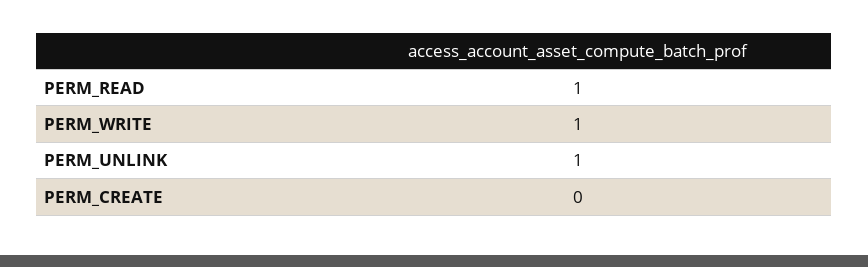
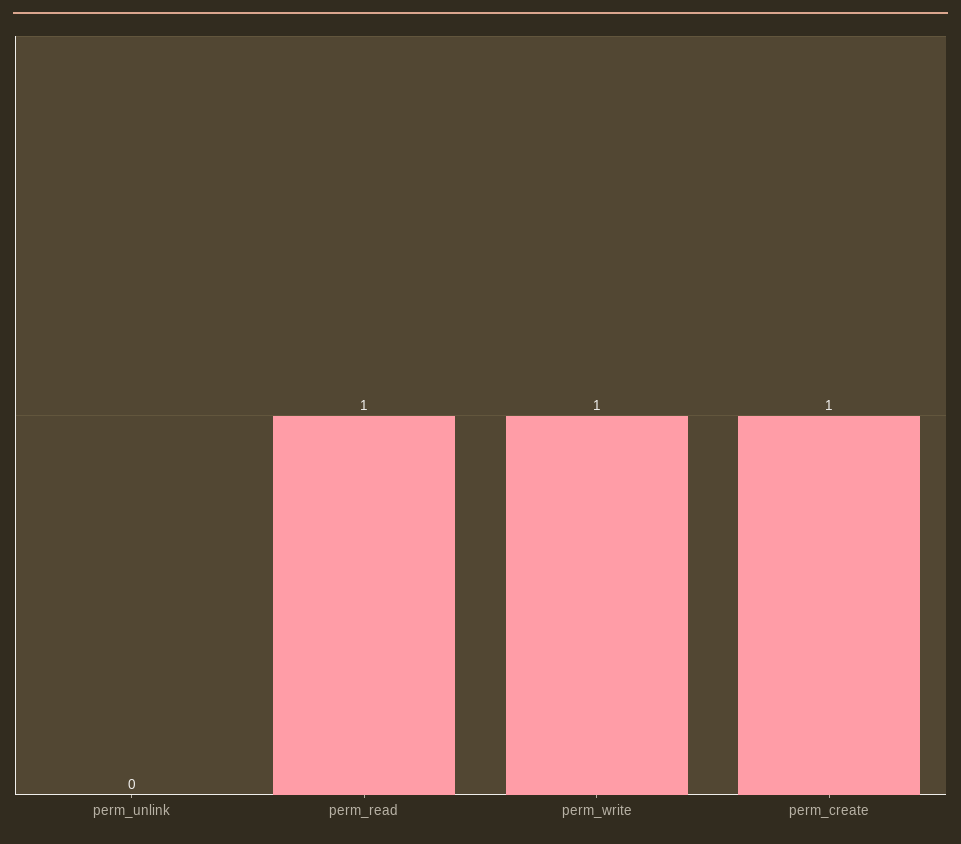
  {
    "PERM_READ": 1,
    "PERM_WRITE": 1,
-   "PERM_UNLINK": 1,
+   "PERM_UNLINK": 0,
-   "PERM_CREATE": 0
+   "PERM_CREATE": 1
  }

